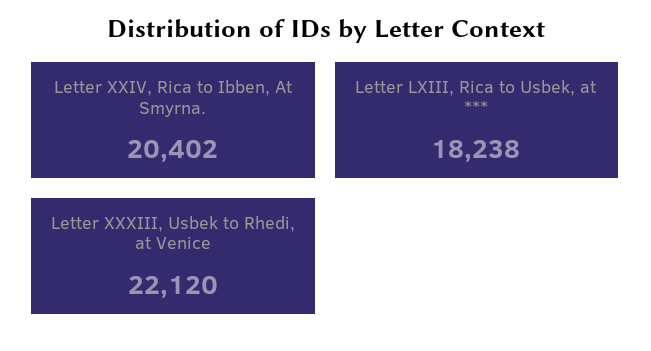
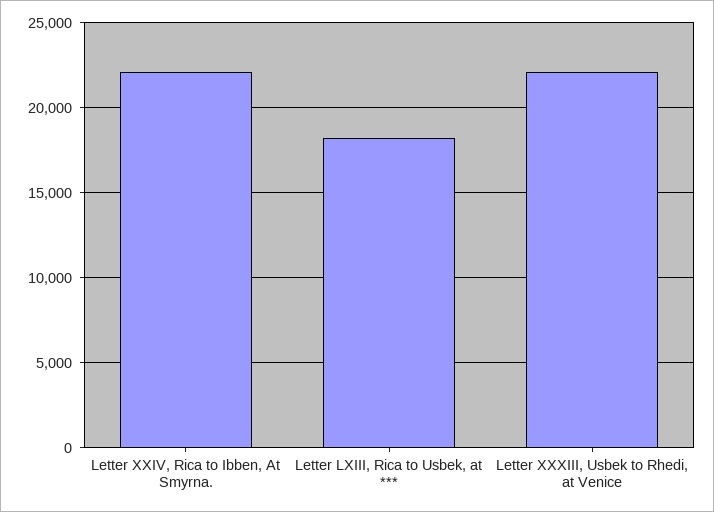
  {
-   "Letter XXIV, Rica to Ibben, At Smyrna.": 20402,
+   "Letter XXIV, Rica to Ibben, At Smyrna.": 22000,
    "Letter LXIII, Rica to Usbek, at ***": 18238,
    "Letter XXXIII, Usbek to Rhedi, at Venice": 22120
  }

